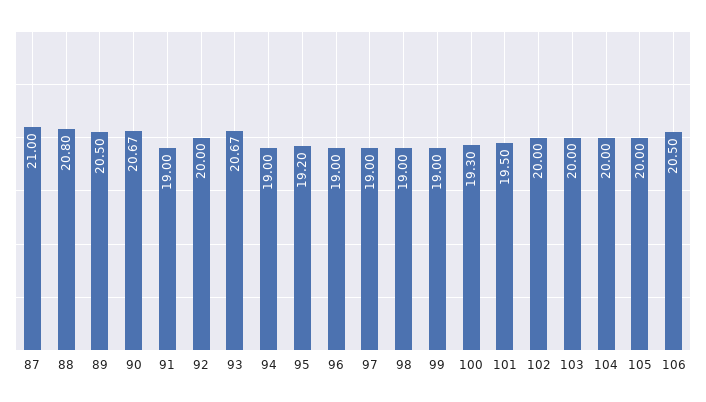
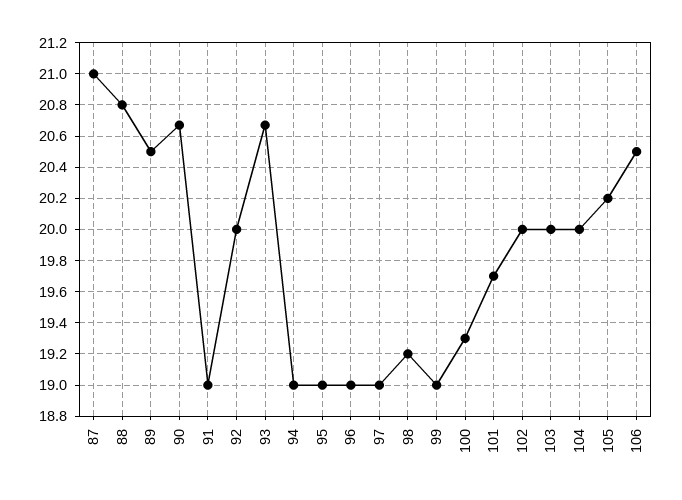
  {
    "87": 21,
    "88": 20.8,
    "89": 20.5,
    "90": 20.67,
    "91": 19,
    "92": 20,
    "93": 20.67,
    "94": 19,
-   "95": 19.2,
+   "95": 19,
    "96": 19,
    "97": 19,
-   "98": 19,
+   "98": 19.2,
    "99": 19,
    "100": 19.3,
-   "101": 19.5,
+   "101": 19.7,
    "102": 20,
    "103": 20,
    "104": 20,
-   "105": 20,
+   "105": 20.2,
    "106": 20.5
  }

